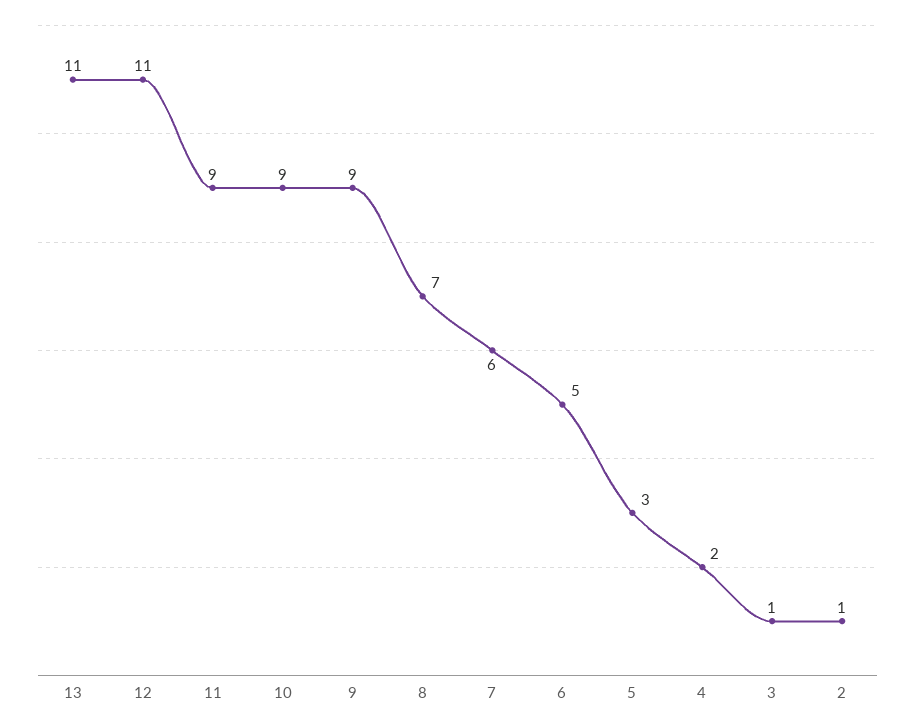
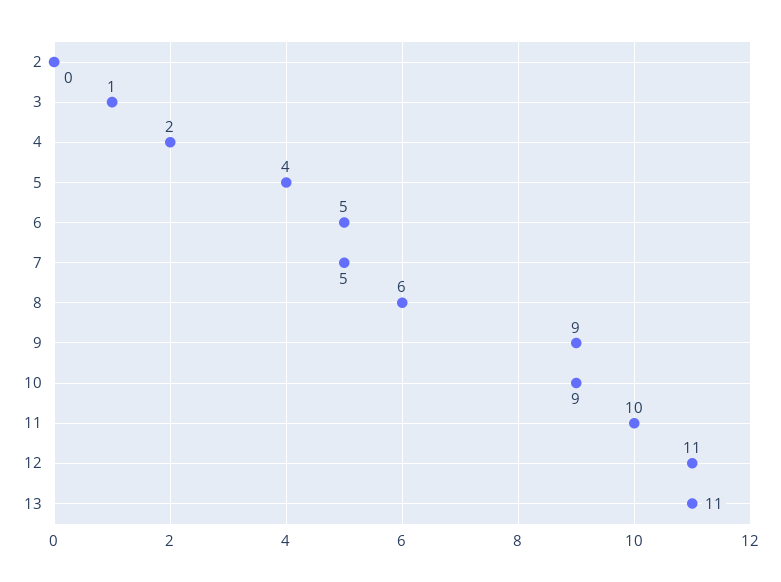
  {
    "13": 11,
    "12": 11,
-   "11": 9,
+   "11": 10,
    "10": 9,
    "9": 9,
-   "8": 7,
+   "8": 6,
-   "7": 6,
+   "7": 5,
    "6": 5,
-   "5": 3,
+   "5": 4,
    "4": 2,
    "3": 1,
-   "2": 1
+   "2": 0
  }

